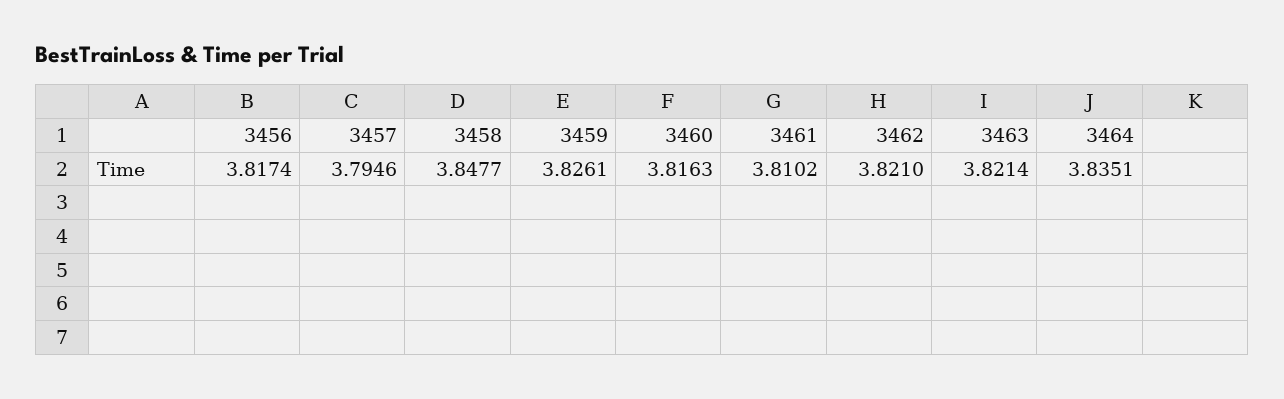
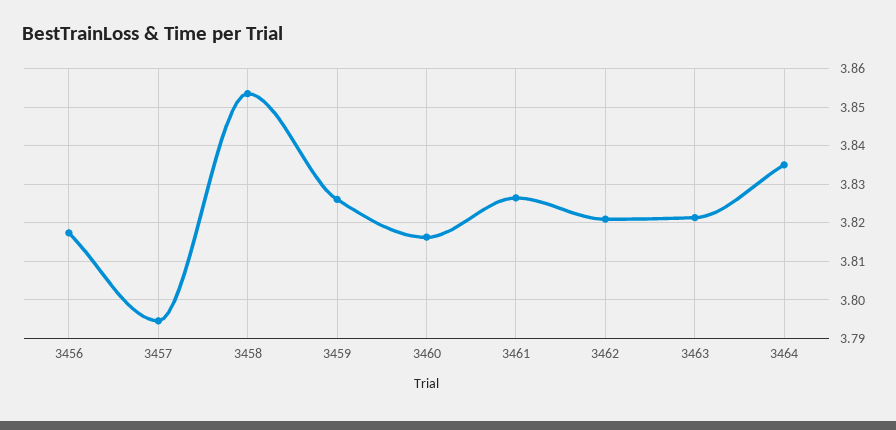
  {
    "3456": 3.8174,
    "3457": 3.7946,
-   "3458": 3.8477,
+   "3458": 3.854,
    "3459": 3.8261,
    "3460": 3.8163,
-   "3461": 3.8102,
+   "3461": 3.826,
    "3462": 3.821,
    "3463": 3.8214,
    "3464": 3.8351
  }

